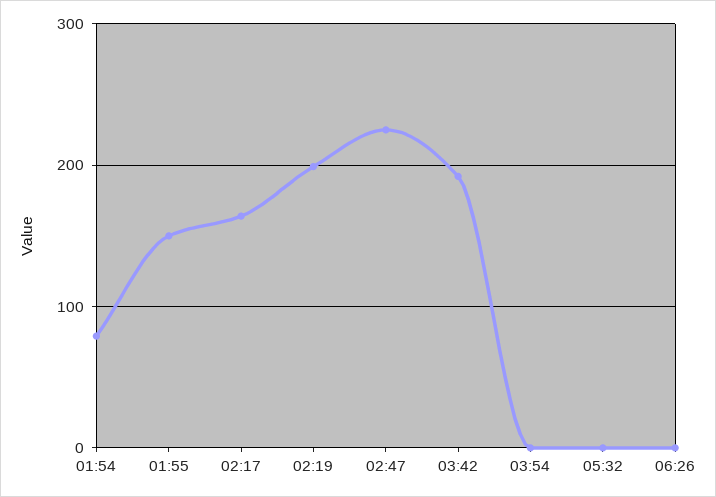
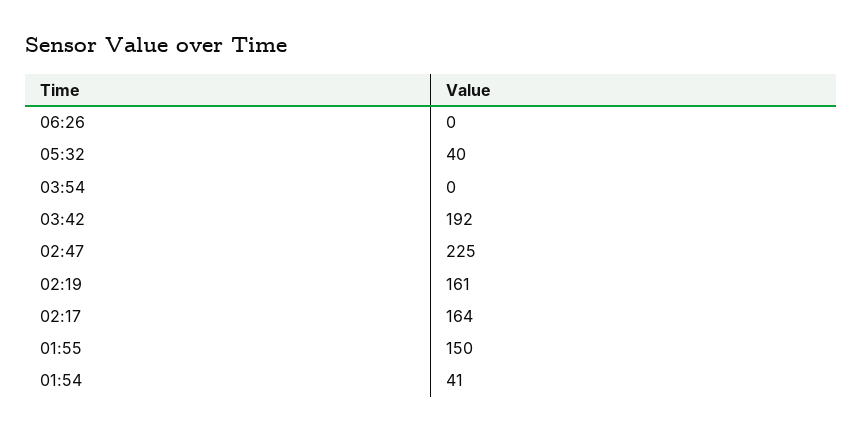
  {
-   "01:54": 80,
+   "01:54": 41,
    "01:55": 150,
    "02:17": 164,
-   "02:19": 200,
+   "02:19": 161,
    "02:47": 225,
    "03:42": 192,
    "03:54": 0,
-   "05:32": 0,
+   "05:32": 40,
    "06:26": 0
  }

